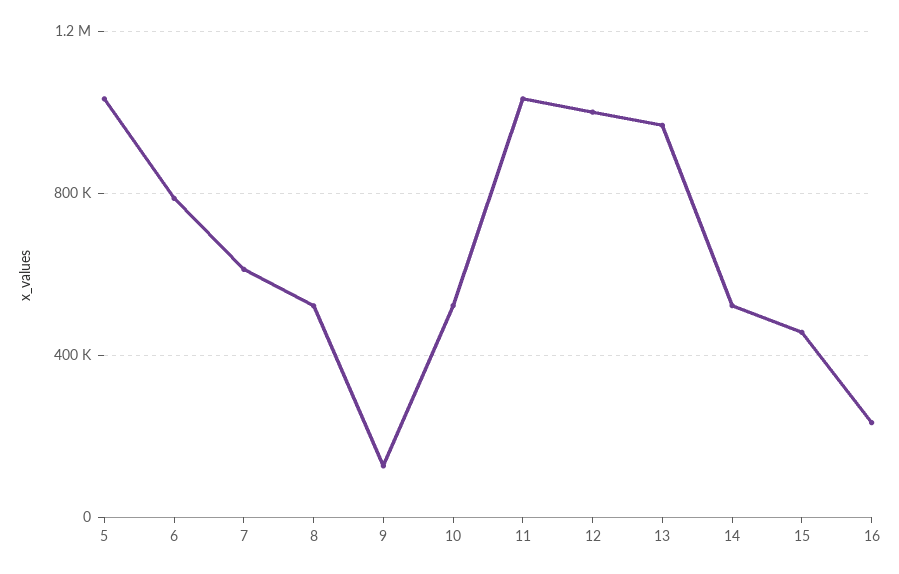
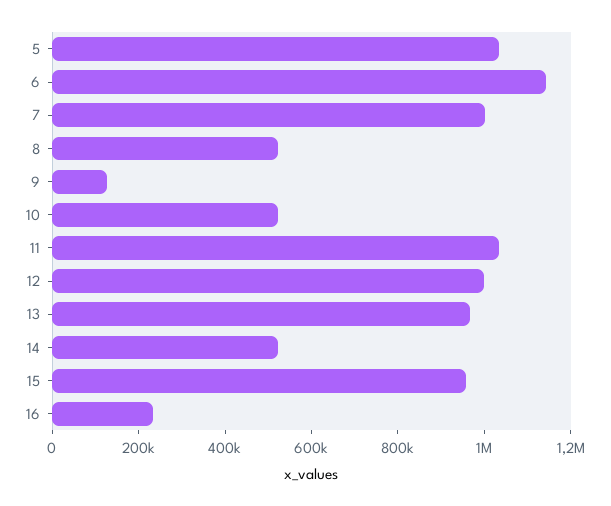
  {
    "5": 1050000,
-   "6": 800000,
+   "6": 1150000,
-   "7": 600000,
+   "7": 1000000,
    "8": 500000,
    "9": 150000,
    "10": 500000,
    "11": 1050000,
    "12": 1000000,
    "13": 950000,
    "14": 500000,
-   "15": 450000,
+   "15": 950000,
    "16": 250000
  }

